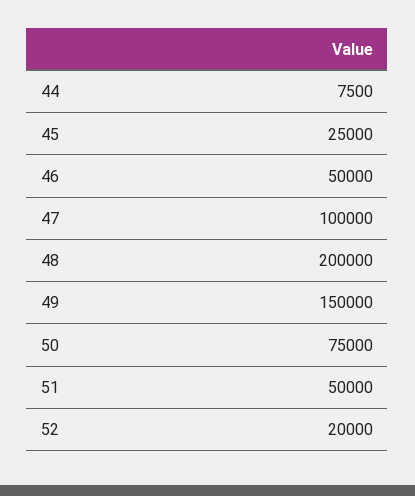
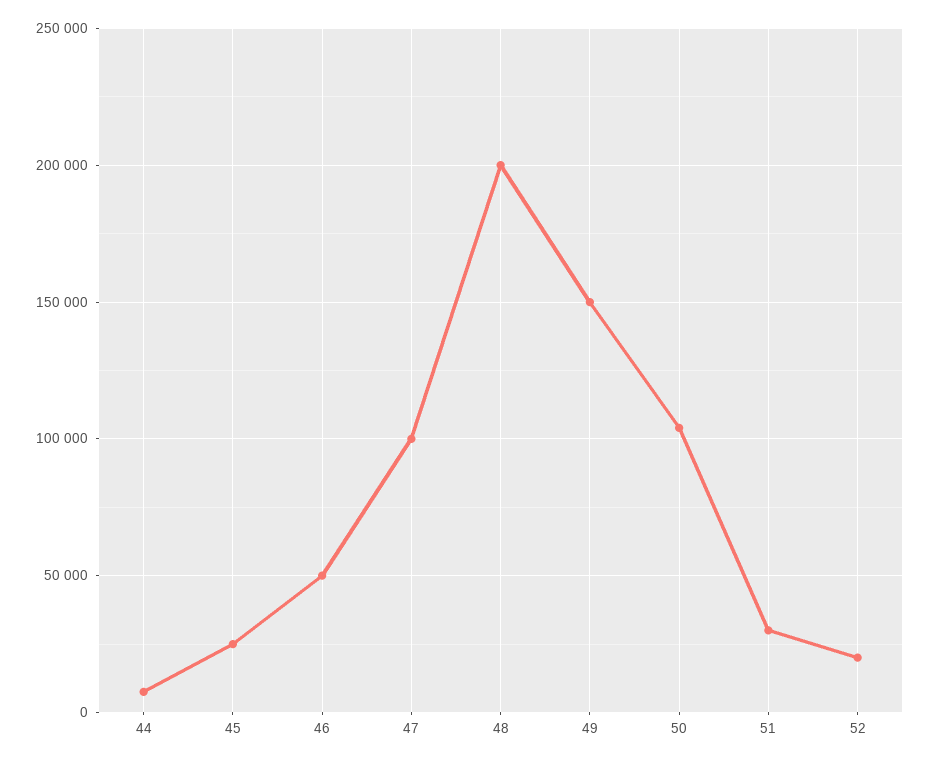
  {
    "44": 7500,
    "45": 25000,
    "46": 50000,
    "47": 100000,
    "48": 200000,
    "49": 150000,
-   "50": 75000,
+   "50": 105000,
-   "51": 50000,
+   "51": 30000,
    "52": 20000
  }

